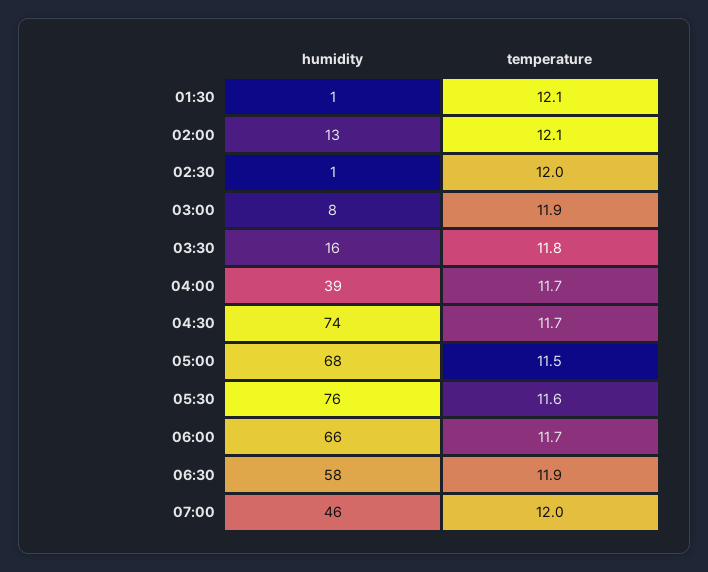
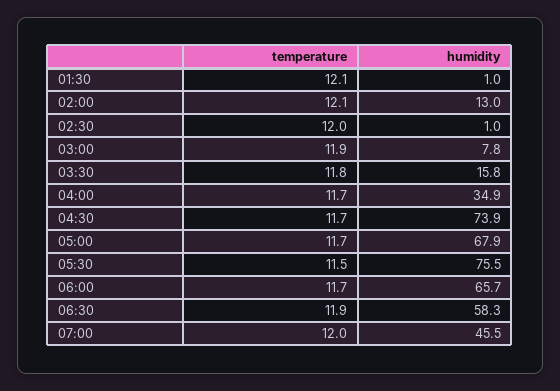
  {
    "humidity": {
      "01:30": 1,
      "02:00": 13,
      "02:30": 1,
      "03:00": 7.8,
      "03:30": 15.8,
-     "04:00": 39,
+     "04:00": 34.9,
      "04:30": 73.9,
      "05:00": 67.9,
      "05:30": 75.5,
      "06:00": 65.7,
      "06:30": 58.3,
      "07:00": 45.5
    },
    "temperature": {
      "01:30": 12.1,
      "02:00": 12.1,
      "02:30": 12,
      "03:00": 11.9,
      "03:30": 11.8,
      "04:00": 11.7,
      "04:30": 11.7,
-     "05:00": 11.5,
+     "05:00": 11.7,
-     "05:30": 11.6,
+     "05:30": 11.5,
      "06:00": 11.7,
      "06:30": 11.9,
      "07:00": 12
    }
  }

